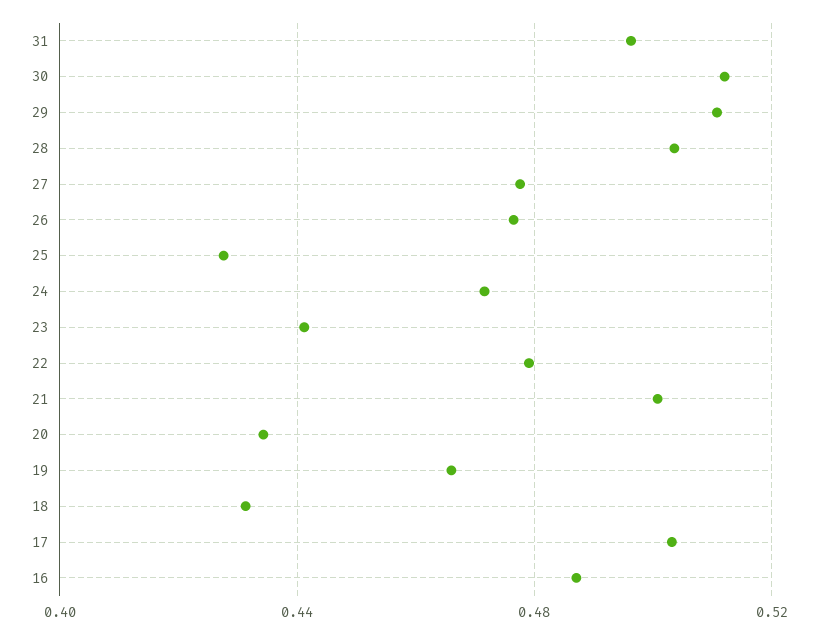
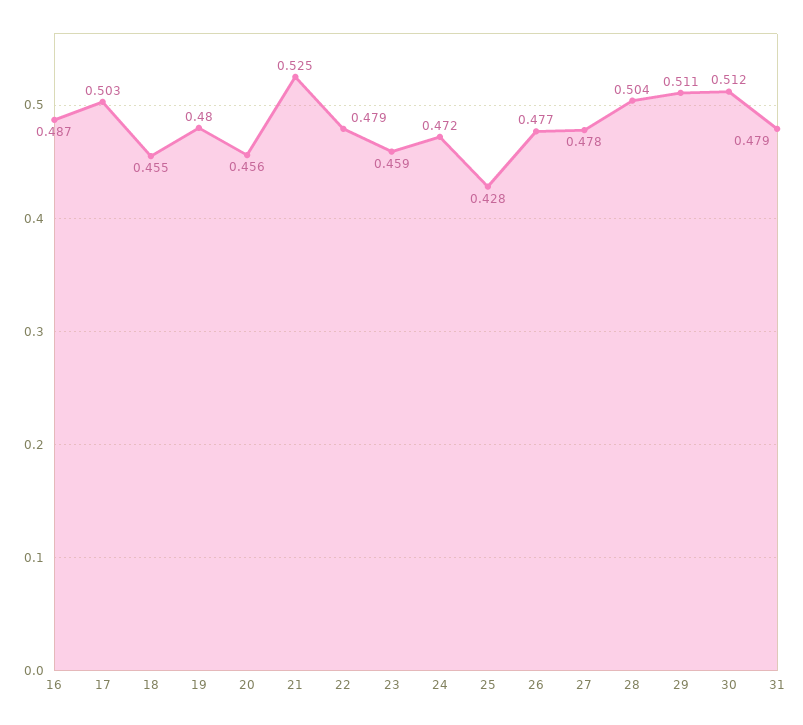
  {
-   "31": 0.495,
+   "31": 0.479,
    "30": 0.512,
    "29": 0.511,
    "28": 0.504,
    "27": 0.478,
    "26": 0.477,
    "25": 0.428,
    "24": 0.472,
-   "23": 0.44,
+   "23": 0.459,
    "22": 0.479,
-   "21": 0.5,
+   "21": 0.525,
-   "20": 0.435,
+   "20": 0.456,
-   "19": 0.465,
+   "19": 0.48,
-   "18": 0.43,
+   "18": 0.455,
    "17": 0.503,
    "16": 0.487
  }

